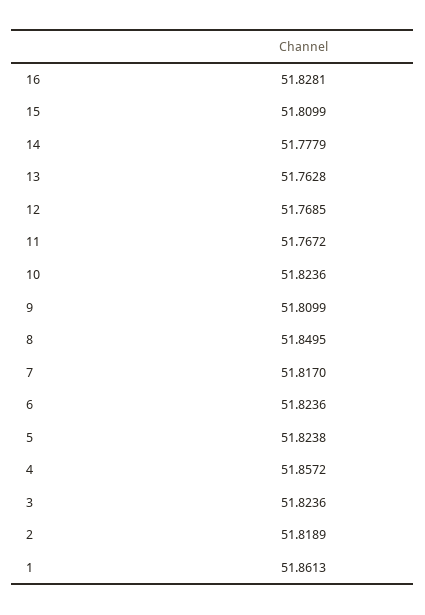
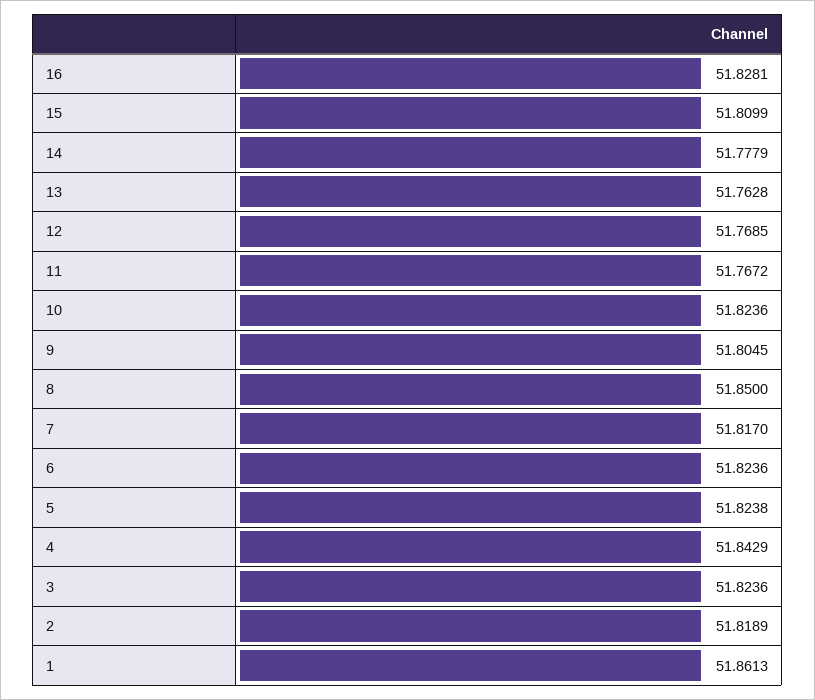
  {
    "16": 51.8281,
    "15": 51.8099,
    "14": 51.7779,
    "13": 51.7628,
    "12": 51.7685,
    "11": 51.7672,
    "10": 51.8236,
-   "9": 51.8099,
+   "9": 51.8045,
-   "8": 51.8495,
+   "8": 51.85,
    "7": 51.817,
    "6": 51.8236,
    "5": 51.8238,
-   "4": 51.8572,
+   "4": 51.8429,
    "3": 51.8236,
    "2": 51.8189,
    "1": 51.8613
  }

